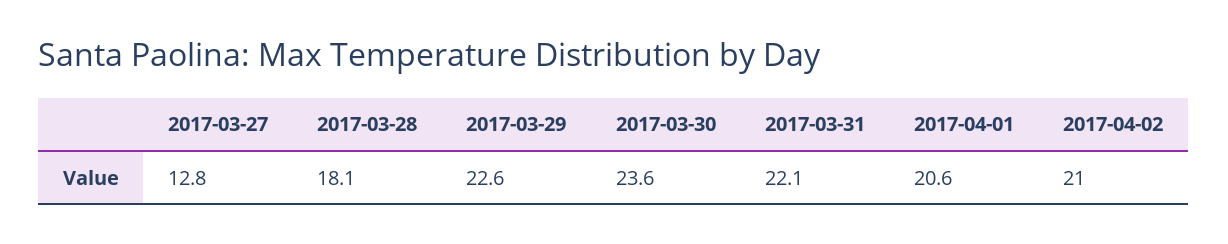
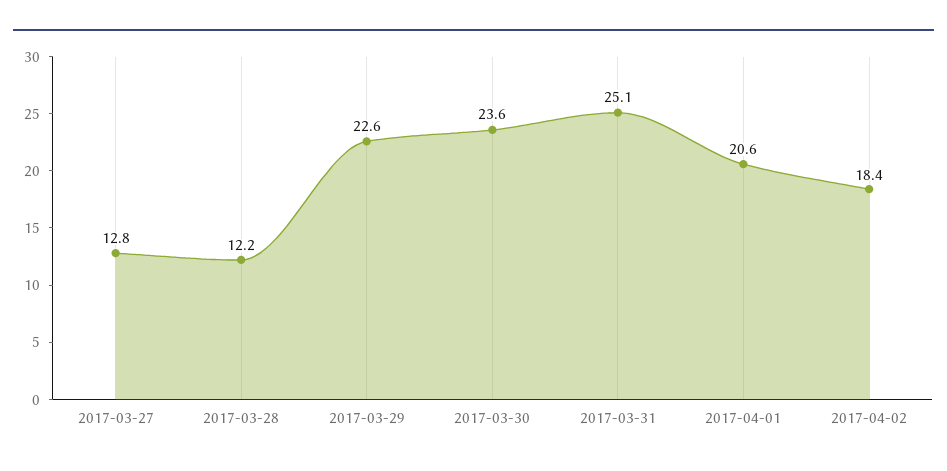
  {
    "2017-03-27": 12.8,
-   "2017-03-28": 18.1,
+   "2017-03-28": 12.2,
    "2017-03-29": 22.6,
    "2017-03-30": 23.6,
-   "2017-03-31": 22.1,
+   "2017-03-31": 25.1,
    "2017-04-01": 20.6,
-   "2017-04-02": 21
+   "2017-04-02": 18.4
  }

